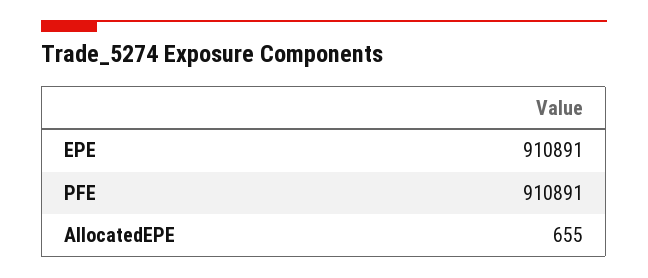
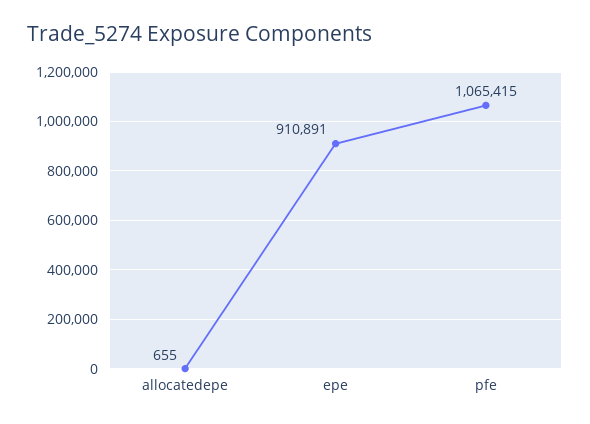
  {
    "EPE": 910891,
-   "PFE": 910891,
+   "PFE": 1065415,
    "AllocatedEPE": 655
  }

